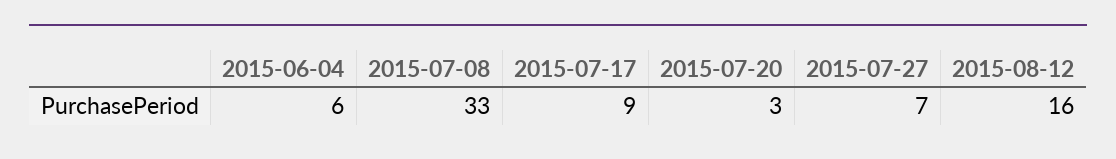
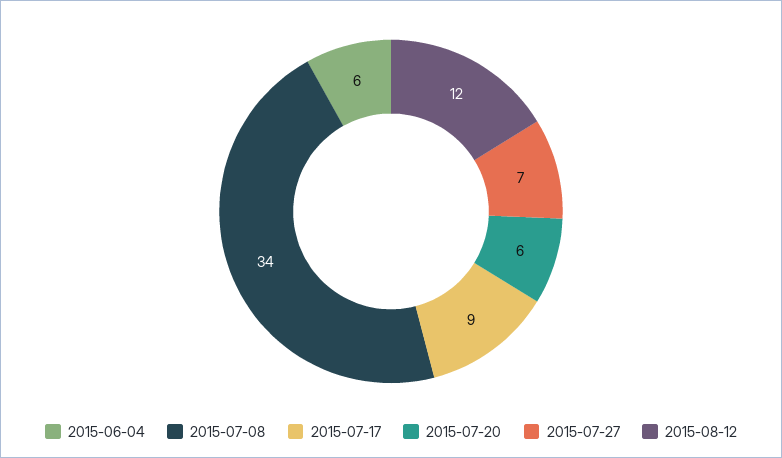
  {
    "2015-06-04": 6,
-   "2015-07-08": 33,
+   "2015-07-08": 34,
    "2015-07-17": 9,
-   "2015-07-20": 3,
+   "2015-07-20": 6,
    "2015-07-27": 7,
-   "2015-08-12": 16
+   "2015-08-12": 12
  }

